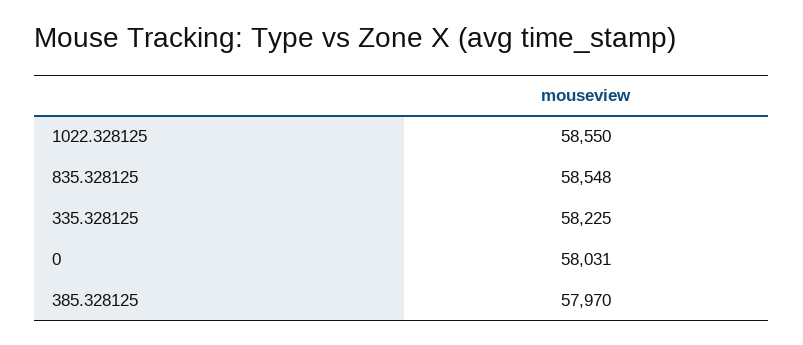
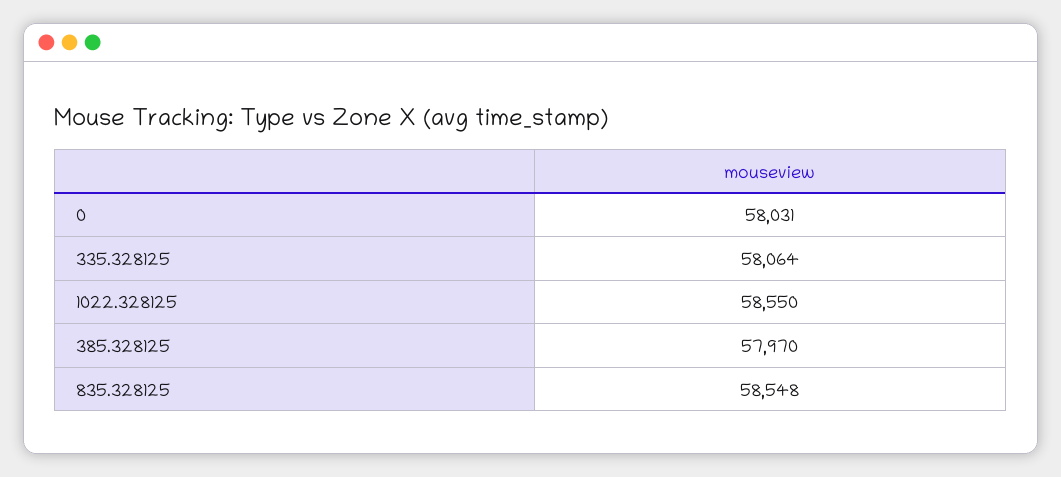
  {
    "1022.328125": 58550,
    "835.328125": 58548,
-   "335.328125": 58225,
+   "335.328125": 58064,
    "0": 58031,
    "385.328125": 57970
  }

